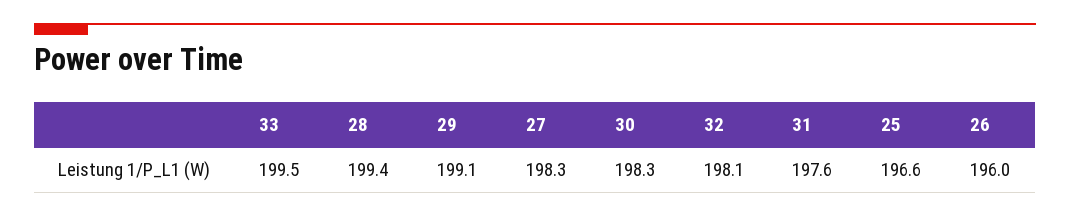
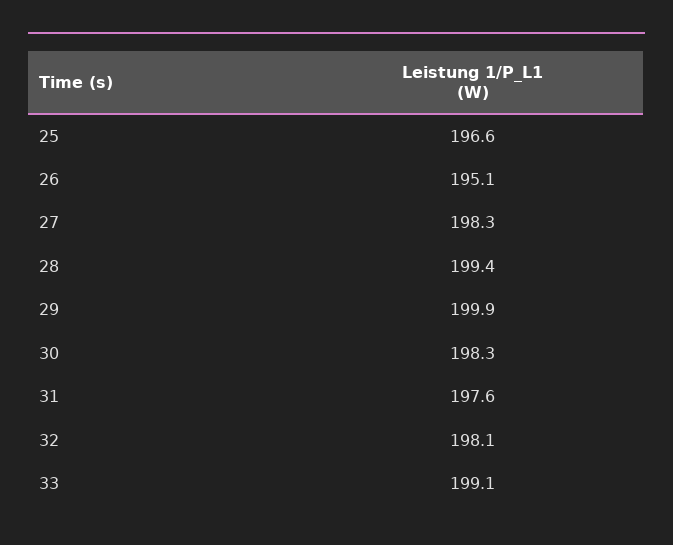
  {
-   "33": 199.5,
+   "33": 199.1,
    "28": 199.4,
-   "29": 199.1,
+   "29": 199.9,
    "27": 198.3,
    "30": 198.3,
    "32": 198.1,
    "31": 197.6,
    "25": 196.6,
-   "26": 196
+   "26": 195.1
  }

